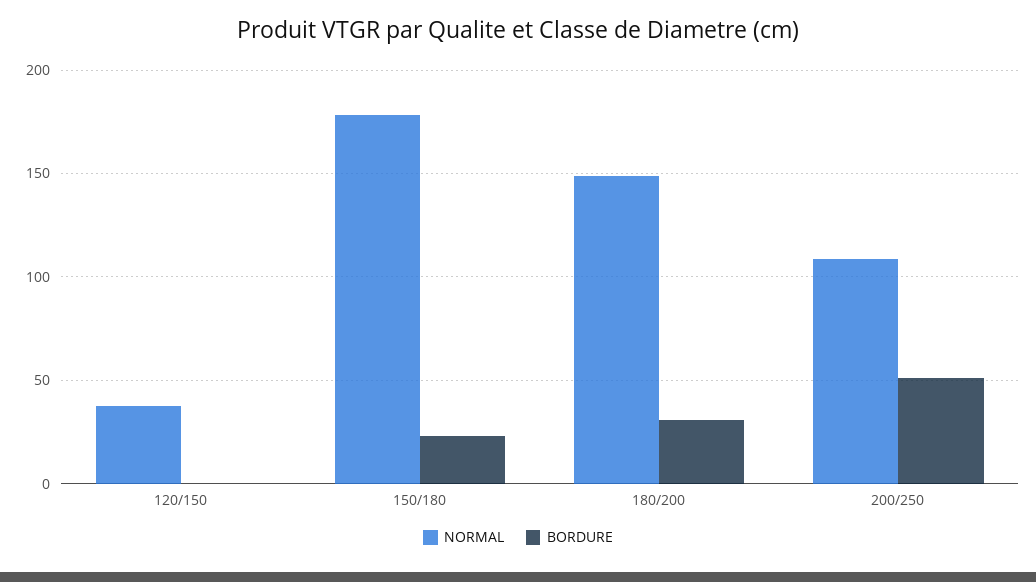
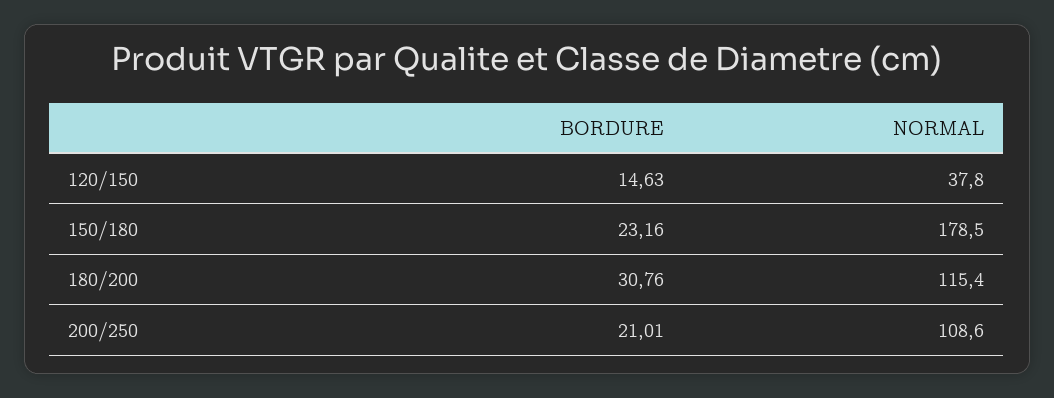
  {
    "NORMAL": {
      "120/150": 37.8,
      "150/180": 178.5,
-     "180/200": 150,
+     "180/200": 115.4,
      "200/250": 108.6
    },
    "BORDURE": {
-     "120/150": 0,
+     "120/150": 14.63,
      "150/180": 23.16,
      "180/200": 30.76,
-     "200/250": 50
+     "200/250": 21.01
    }
  }

